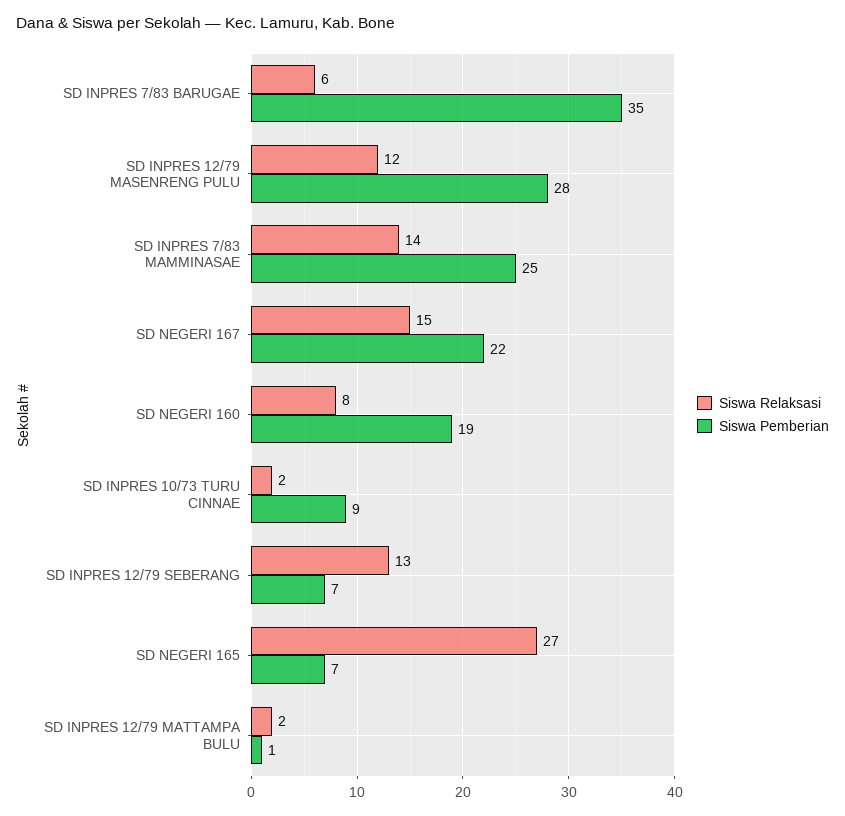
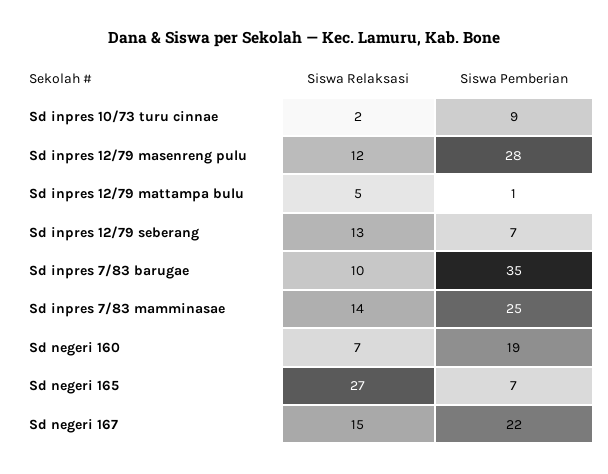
  {
    "Siswa Relaksasi": {
-     "SD INPRES 7/83 BARUGAE": 6,
+     "SD INPRES 7/83 BARUGAE": 10,
      "SD INPRES 12/79 MASENRENG PULU": 12,
      "SD INPRES 7/83 MAMMINASAE": 14,
      "SD NEGERI 167": 15,
-     "SD NEGERI 160": 8,
+     "SD NEGERI 160": 7,
      "SD INPRES 10/73 TURU CINNAE": 2,
      "SD INPRES 12/79 SEBERANG": 13,
      "SD NEGERI 165": 27,
-     "SD INPRES 12/79 MATTAMPA BULU": 2
+     "SD INPRES 12/79 MATTAMPA BULU": 5
    },
    "Siswa Pemberian": {
      "SD INPRES 7/83 BARUGAE": 35,
      "SD INPRES 12/79 MASENRENG PULU": 28,
      "SD INPRES 7/83 MAMMINASAE": 25,
      "SD NEGERI 167": 22,
      "SD NEGERI 160": 19,
      "SD INPRES 10/73 TURU CINNAE": 9,
      "SD INPRES 12/79 SEBERANG": 7,
      "SD NEGERI 165": 7,
      "SD INPRES 12/79 MATTAMPA BULU": 1
    }
  }

